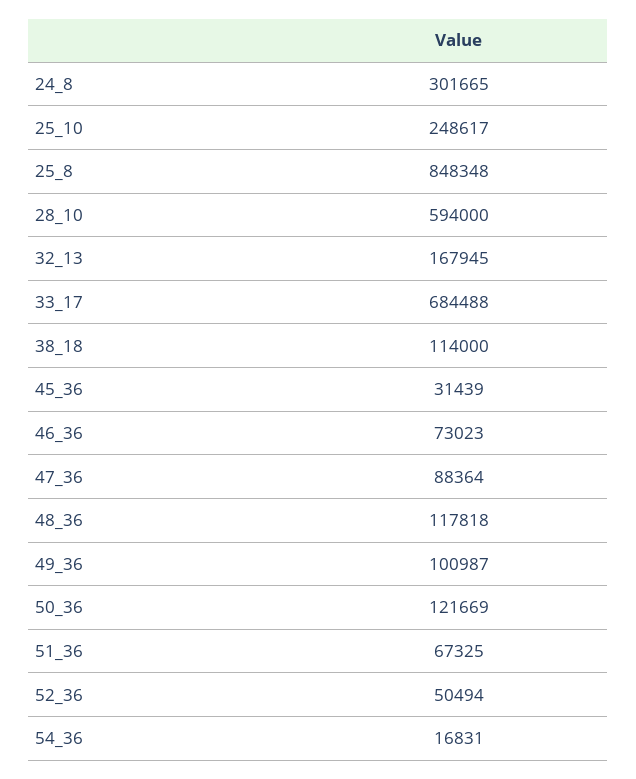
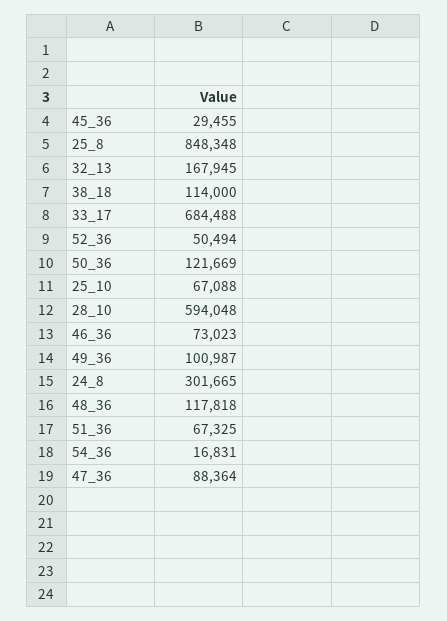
  {
    "24_8": 301665,
-   "25_10": 248617,
+   "25_10": 67088,
    "25_8": 848348,
-   "28_10": 594000,
+   "28_10": 594048,
    "32_13": 167945,
    "33_17": 684488,
    "38_18": 114000,
-   "45_36": 31439,
+   "45_36": 29455,
    "46_36": 73023,
    "47_36": 88364,
    "48_36": 117818,
    "49_36": 100987,
    "50_36": 121669,
    "51_36": 67325,
    "52_36": 50494,
    "54_36": 16831
  }

